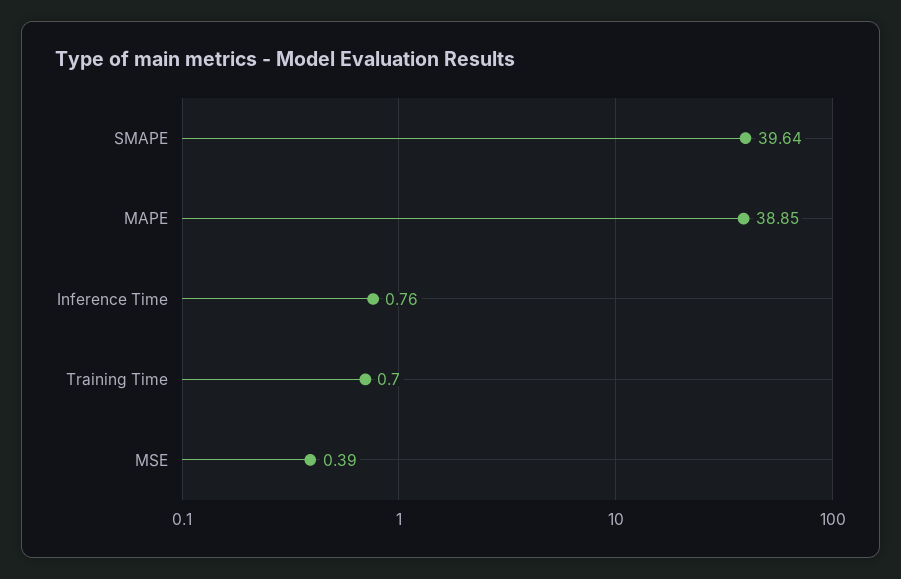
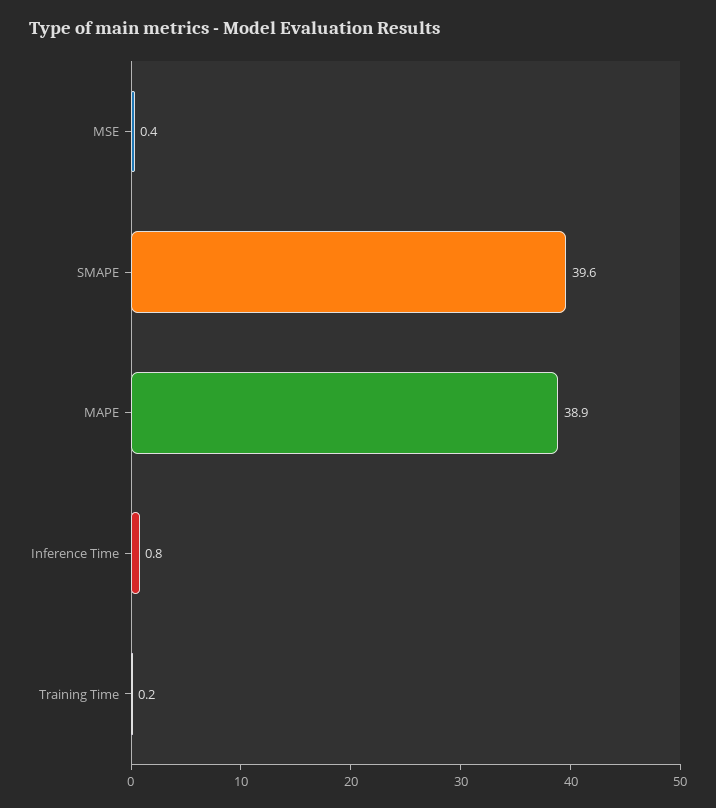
  {
    "SMAPE": 39.64,
    "MAPE": 38.85,
    "Inference Time": 0.76,
-   "Training Time": 0.7,
+   "Training Time": 0.2,
    "MSE": 0.39
  }

